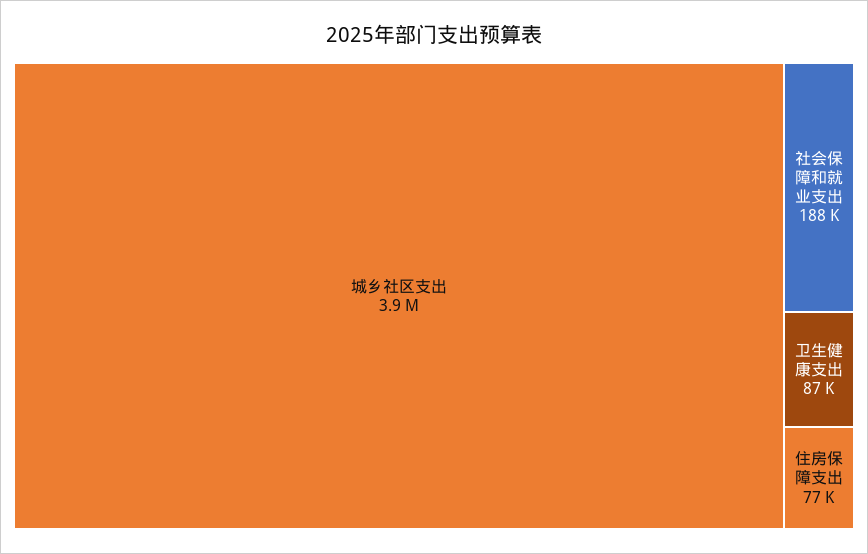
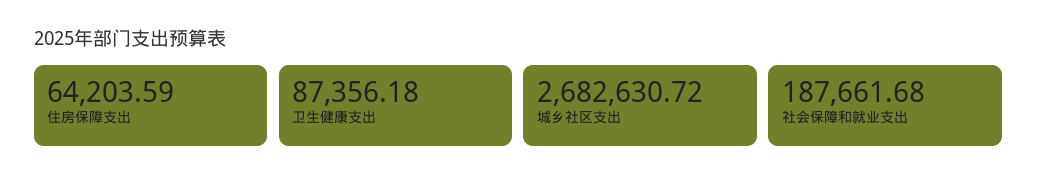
  {
-   "城乡社区支出": 3900000,
+   "城乡社区支出": 2682630.72,
    "社会保障和就业支出": 187661.68,
    "卫生健康支出": 87356.18,
-   "住房保障支出": 77000
+   "住房保障支出": 64203.59
  }

